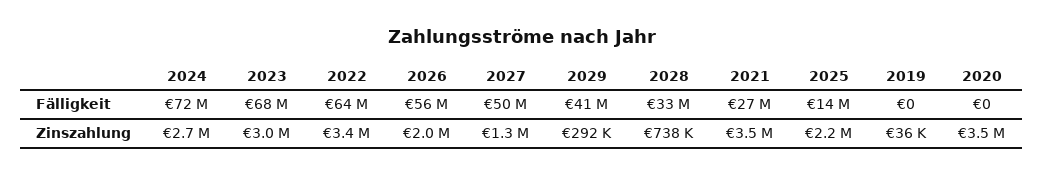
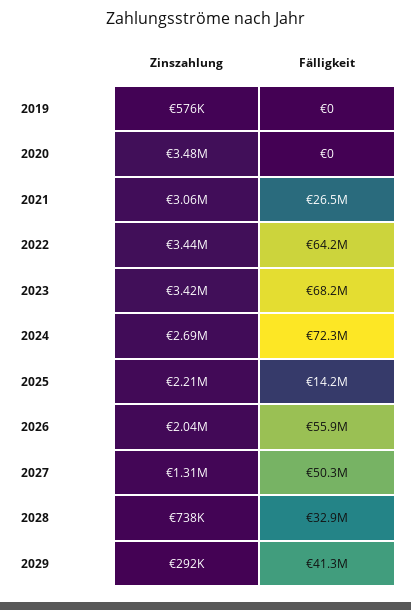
  {
    "2024": {
      "Fälligkeit": 72300000,
      "Zinszahlung": 2690000
    },
    "2023": {
      "Fälligkeit": 68200000,
-     "Zinszahlung": 3000000
+     "Zinszahlung": 3420000
    },
    "2022": {
      "Fälligkeit": 64200000,
      "Zinszahlung": 3440000
    },
    "2026": {
      "Fälligkeit": 55900000,
      "Zinszahlung": 2040000
    },
    "2027": {
      "Fälligkeit": 50300000,
      "Zinszahlung": 1310000
    },
    "2029": {
      "Fälligkeit": 41300000,
      "Zinszahlung": 292000
    },
    "2028": {
      "Fälligkeit": 32900000,
      "Zinszahlung": 738000
    },
    "2021": {
      "Fälligkeit": 26500000,
-     "Zinszahlung": 3500000
+     "Zinszahlung": 3060000
    },
    "2025": {
      "Fälligkeit": 14200000,
      "Zinszahlung": 2210000
    },
    "2019": {
      "Fälligkeit": 0,
-     "Zinszahlung": 36000
+     "Zinszahlung": 576000
    },
    "2020": {
      "Fälligkeit": 0,
      "Zinszahlung": 3480000
    }
  }

